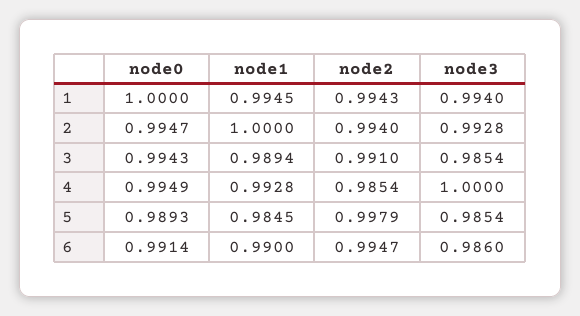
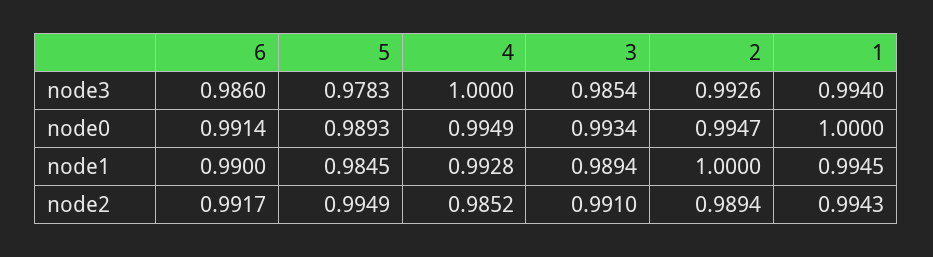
  {
    "node0": {
      "1": 1,
      "2": 0.9947,
-     "3": 0.9943,
+     "3": 0.9934,
      "4": 0.9949,
      "5": 0.9893,
      "6": 0.9914
    },
    "node1": {
      "1": 0.9945,
      "2": 1,
      "3": 0.9894,
      "4": 0.9928,
      "5": 0.9845,
      "6": 0.99
    },
    "node2": {
      "1": 0.9943,
-     "2": 0.994,
+     "2": 0.9894,
      "3": 0.991,
-     "4": 0.9854,
+     "4": 0.9852,
-     "5": 0.9979,
+     "5": 0.9949,
-     "6": 0.9947
+     "6": 0.9917
    },
    "node3": {
      "1": 0.994,
-     "2": 0.9928,
+     "2": 0.9926,
      "3": 0.9854,
      "4": 1,
-     "5": 0.9854,
+     "5": 0.9783,
      "6": 0.986
    }
  }

